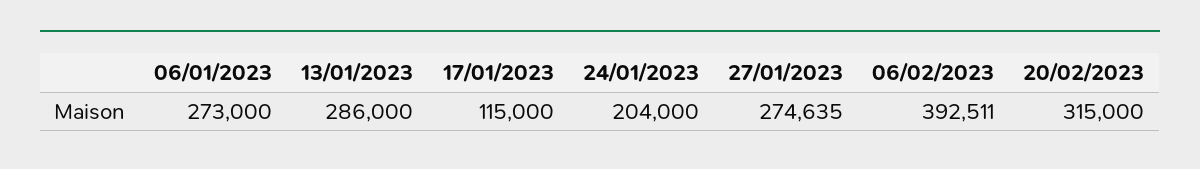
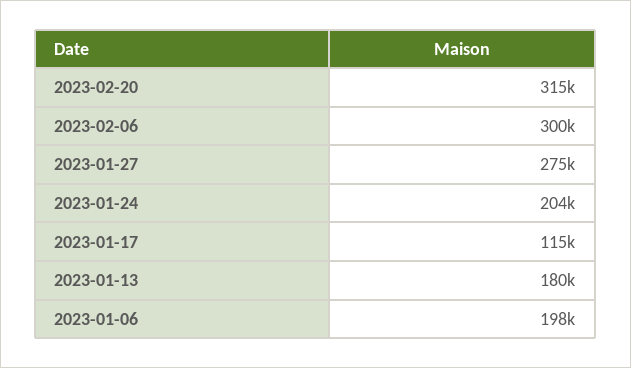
  {
-   "06/01/2023": 273000,
+   "06/01/2023": 198000,
-   "13/01/2023": 286000,
+   "13/01/2023": 180000,
    "17/01/2023": 115000,
    "24/01/2023": 204000,
    "27/01/2023": 274635,
-   "06/02/2023": 392511,
+   "06/02/2023": 300000,
    "20/02/2023": 315000
  }

